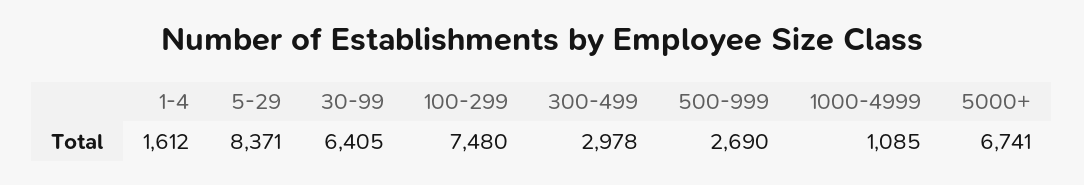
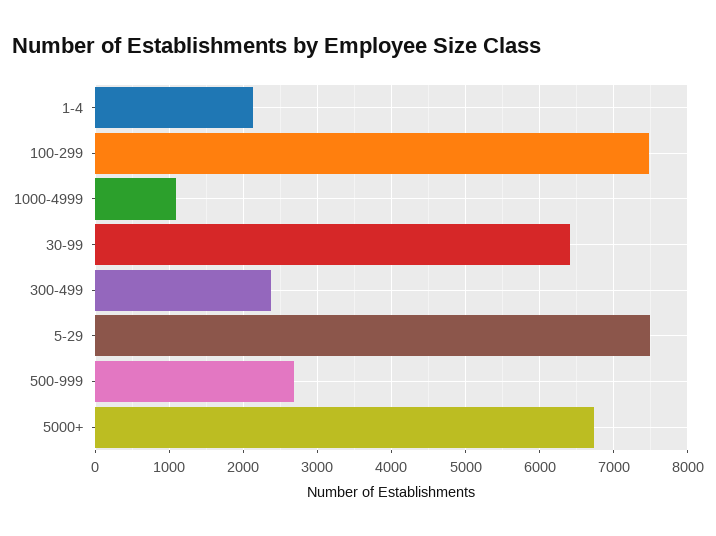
  {
-   "1-4": 1612,
+   "1-4": 2100,
-   "5-29": 8371,
+   "5-29": 7500,
    "30-99": 6405,
    "100-299": 7480,
-   "300-499": 2978,
+   "300-499": 2400,
    "500-999": 2690,
    "1000-4999": 1085,
    "5000+": 6741
  }

